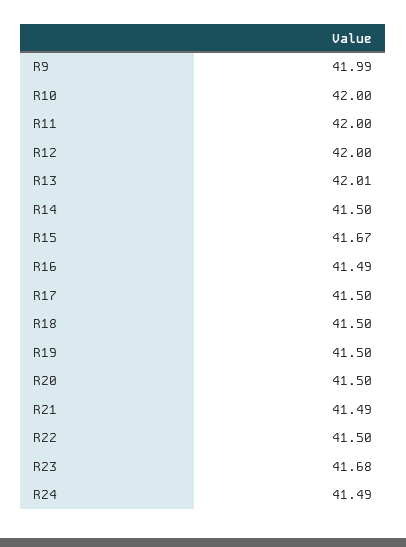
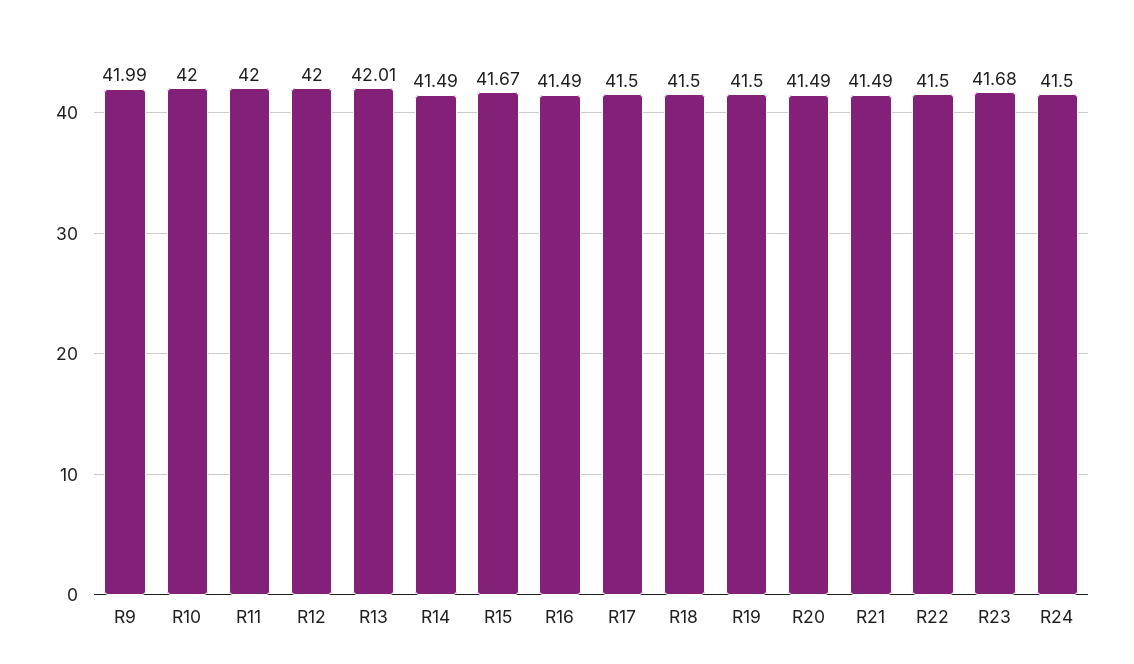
  {
    "R9": 41.99,
    "R10": 42,
    "R11": 42,
    "R12": 42,
    "R13": 42.01,
-   "R14": 41.5,
+   "R14": 41.49,
    "R15": 41.67,
    "R16": 41.49,
    "R17": 41.5,
    "R18": 41.5,
    "R19": 41.5,
-   "R20": 41.5,
+   "R20": 41.49,
    "R21": 41.49,
    "R22": 41.5,
    "R23": 41.68,
-   "R24": 41.49
+   "R24": 41.5
  }

